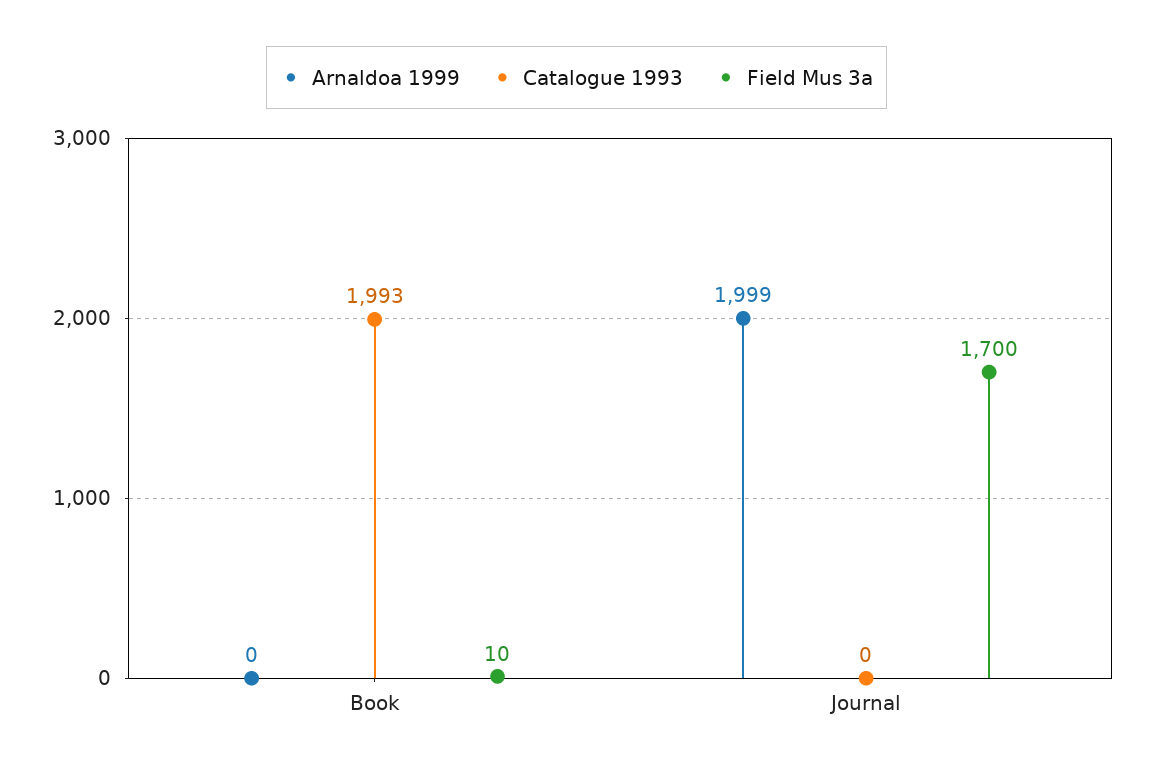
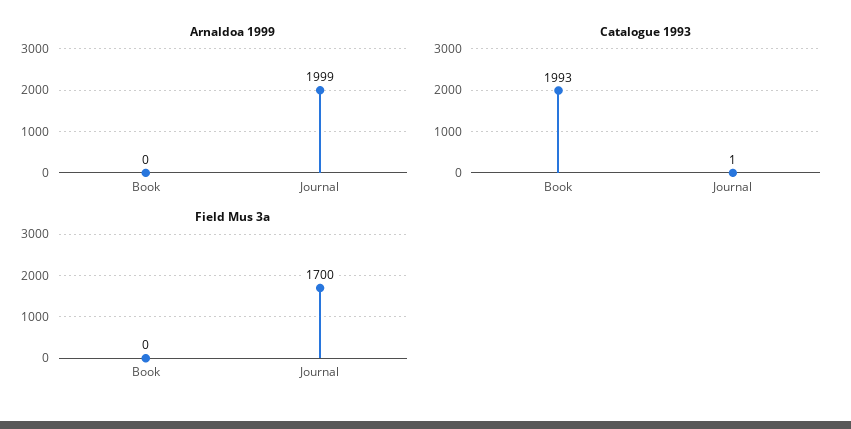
  {
    "Arnaldoa 1999": {
      "Book": 0,
      "Journal": 1999
    },
    "Catalogue 1993": {
      "Book": 1993,
-     "Journal": 0
+     "Journal": 1
    },
    "Field Mus 3a": {
-     "Book": 10,
+     "Book": 0,
      "Journal": 1700
    }
  }

